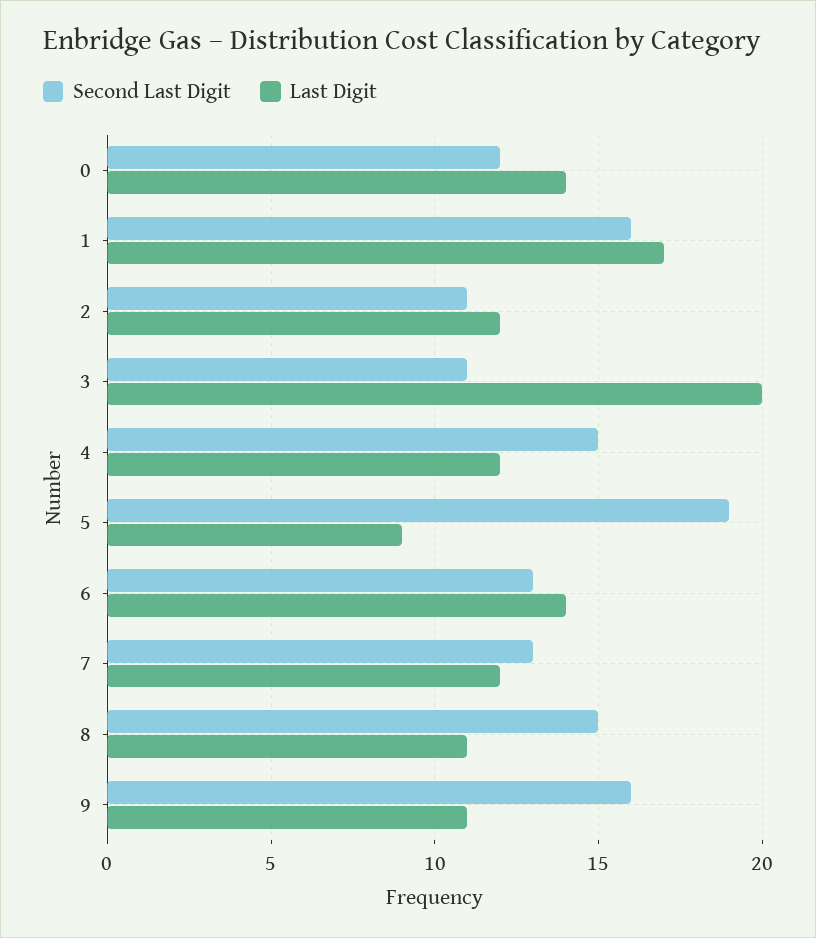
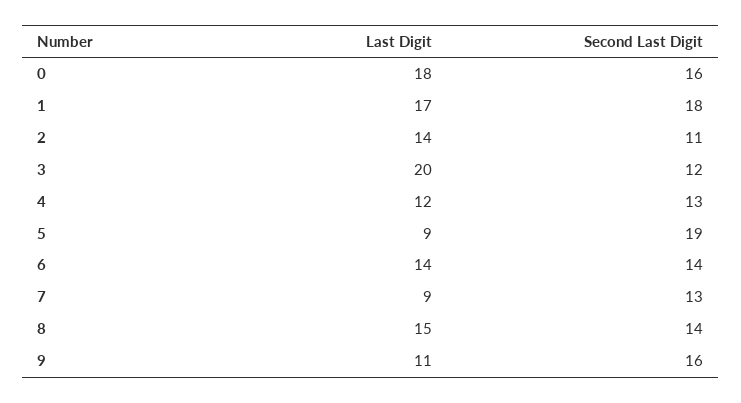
  {
    "Second Last Digit": {
-     "0": 12,
+     "0": 16,
-     "1": 16,
+     "1": 18,
      "2": 11,
-     "3": 11,
+     "3": 12,
-     "4": 15,
+     "4": 13,
      "5": 19,
-     "6": 13,
+     "6": 14,
      "7": 13,
-     "8": 15,
+     "8": 14,
      "9": 16
    },
    "Last Digit": {
-     "0": 14,
+     "0": 18,
      "1": 17,
-     "2": 12,
+     "2": 14,
      "3": 20,
      "4": 12,
      "5": 9,
      "6": 14,
-     "7": 12,
+     "7": 9,
-     "8": 11,
+     "8": 15,
      "9": 11
    }
  }

